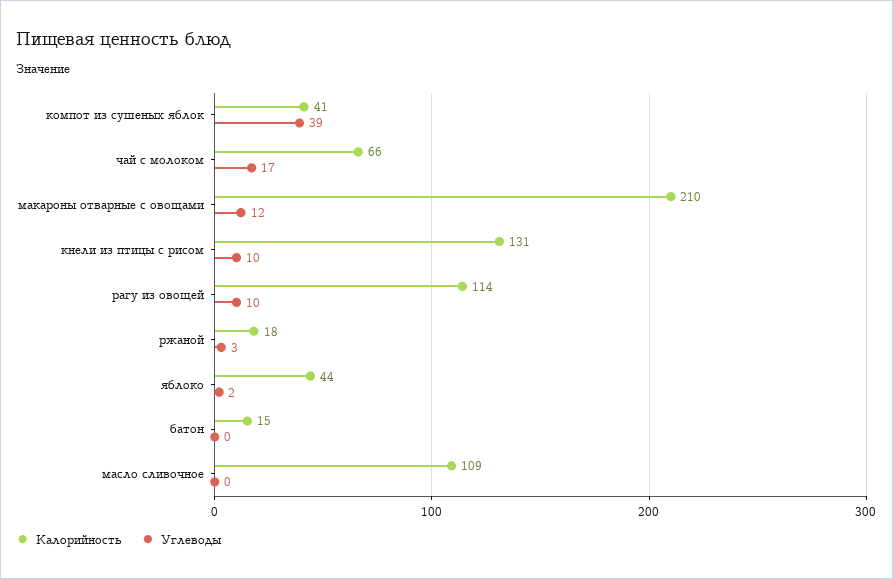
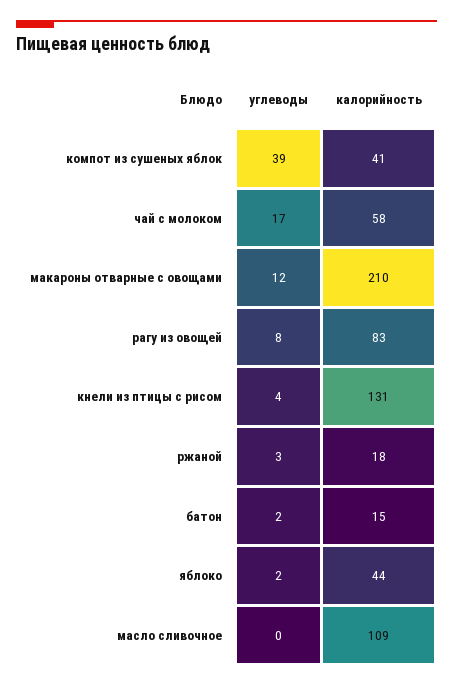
  {
    "Калорийность": {
      "компот из сушеных яблок": 41,
-     "чай с молоком": 66,
+     "чай с молоком": 58,
      "макароны отварные с овощами": 210,
      "кнели из птицы с рисом": 131,
-     "рагу из овощей": 114,
+     "рагу из овощей": 83,
      "ржаной": 18,
      "яблоко": 44,
      "батон": 15,
      "масло сливочное": 109
    },
    "Углеводы": {
      "компот из сушеных яблок": 39,
      "чай с молоком": 17,
      "макароны отварные с овощами": 12,
-     "кнели из птицы с рисом": 10,
+     "кнели из птицы с рисом": 4,
-     "рагу из овощей": 10,
+     "рагу из овощей": 8,
      "ржаной": 3,
      "яблоко": 2,
-     "батон": 0,
+     "батон": 2,
      "масло сливочное": 0
    }
  }

